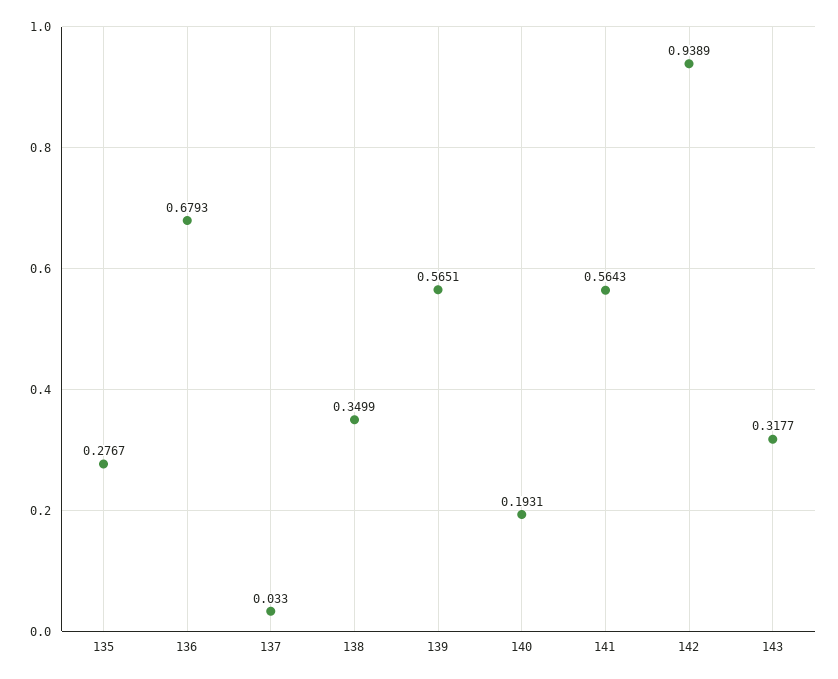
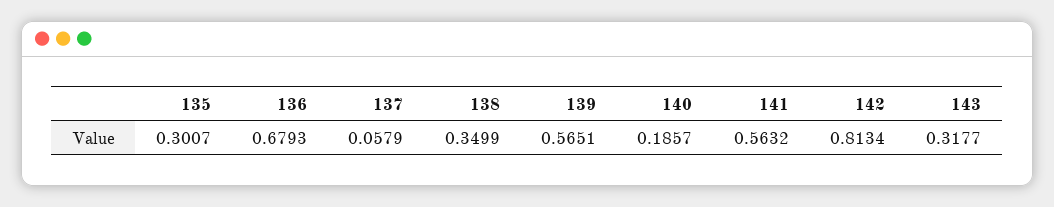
  {
-   "135": 0.2767,
+   "135": 0.3007,
    "136": 0.6793,
-   "137": 0.033,
+   "137": 0.0579,
    "138": 0.3499,
    "139": 0.5651,
-   "140": 0.1931,
+   "140": 0.1857,
-   "141": 0.5643,
+   "141": 0.5632,
-   "142": 0.9389,
+   "142": 0.8134,
    "143": 0.3177
  }

